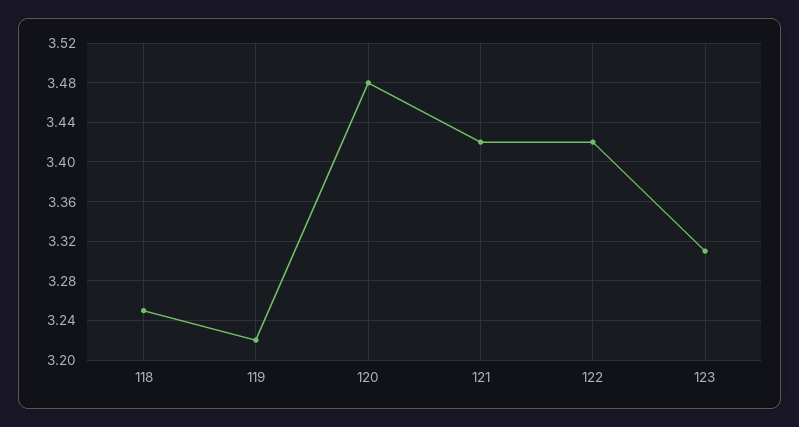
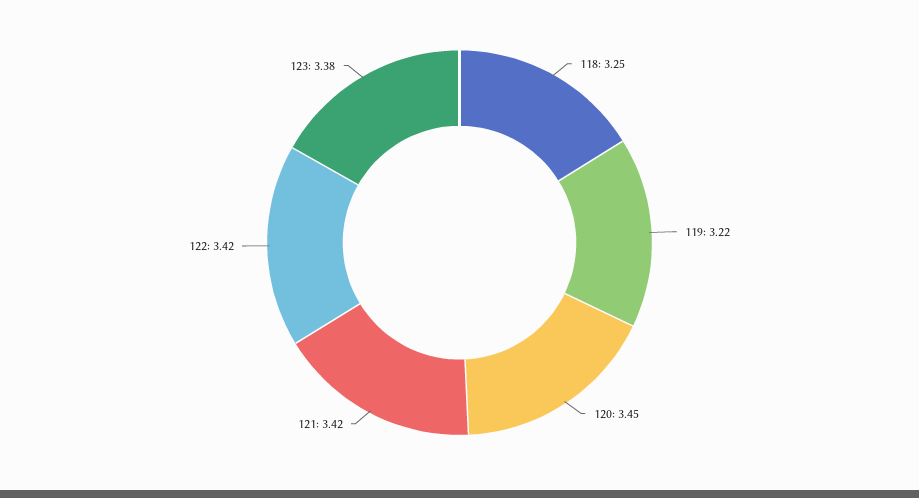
  {
    "118": 3.25,
    "119": 3.22,
-   "120": 3.48,
+   "120": 3.45,
    "121": 3.42,
    "122": 3.42,
-   "123": 3.31
+   "123": 3.38
  }

